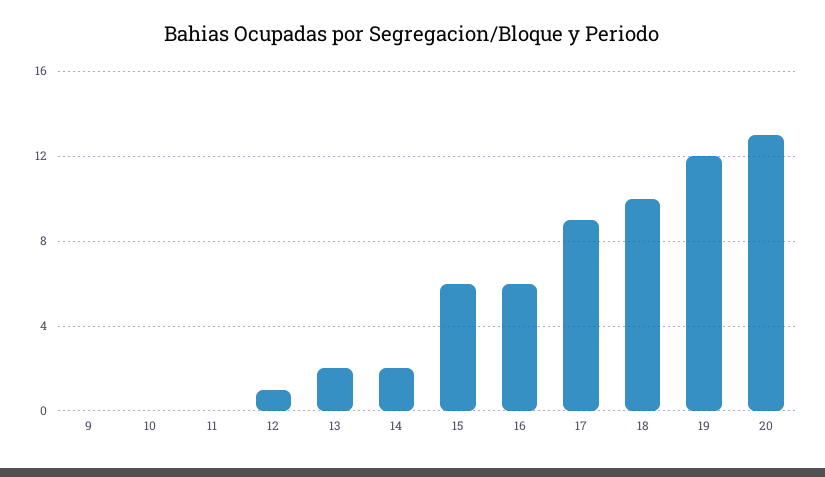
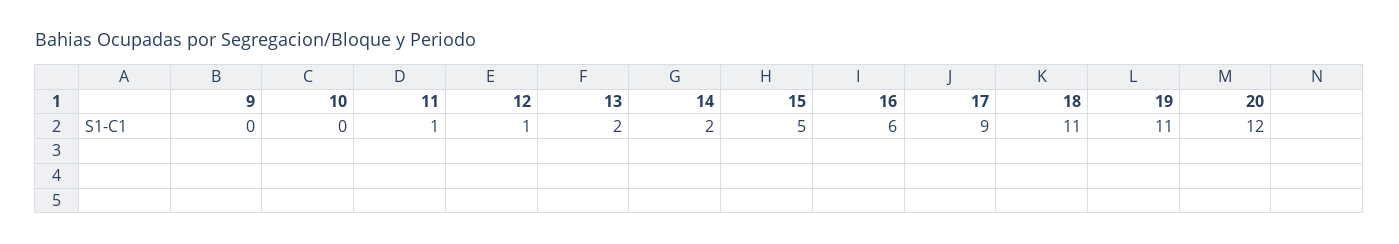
  {
    "9": 0,
    "10": 0,
-   "11": 0,
+   "11": 1,
    "12": 1,
    "13": 2,
    "14": 2,
-   "15": 6,
+   "15": 5,
    "16": 6,
    "17": 9,
-   "18": 10,
+   "18": 11,
-   "19": 12,
+   "19": 11,
-   "20": 13
+   "20": 12
  }

